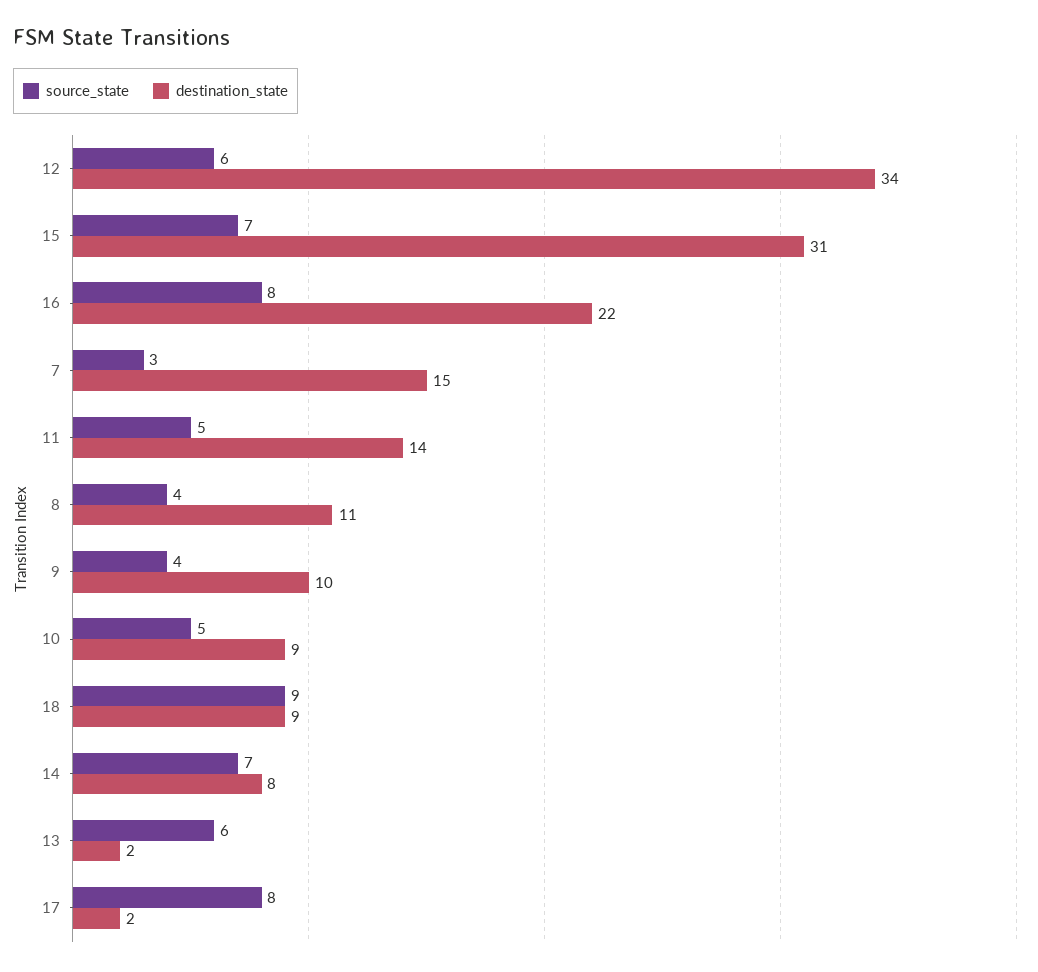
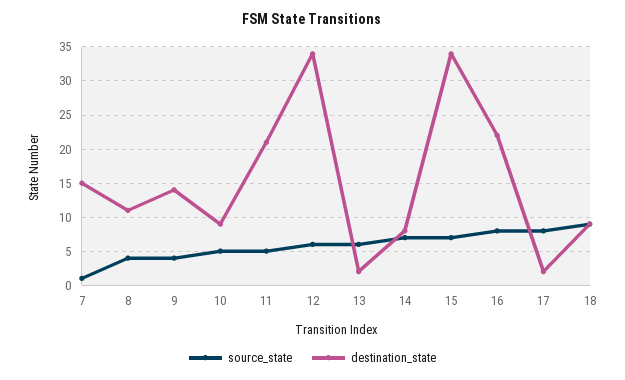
  {
    "source_state": {
      "12": 6,
      "15": 7,
      "16": 8,
-     "7": 3,
+     "7": 1,
      "11": 5,
      "8": 4,
      "9": 4,
      "10": 5,
      "18": 9,
      "14": 7,
      "13": 6,
      "17": 8
    },
    "destination_state": {
      "12": 34,
-     "15": 31,
+     "15": 34,
      "16": 22,
      "7": 15,
-     "11": 14,
+     "11": 21,
      "8": 11,
-     "9": 10,
+     "9": 14,
      "10": 9,
      "18": 9,
      "14": 8,
      "13": 2,
      "17": 2
    }
  }

